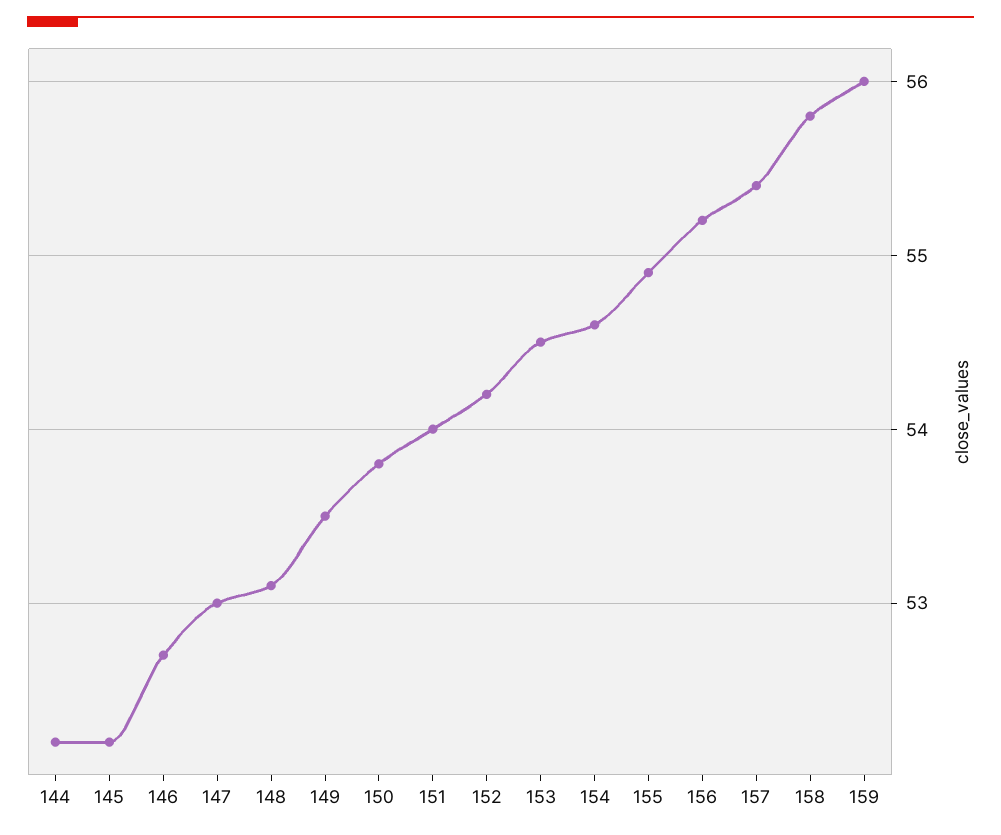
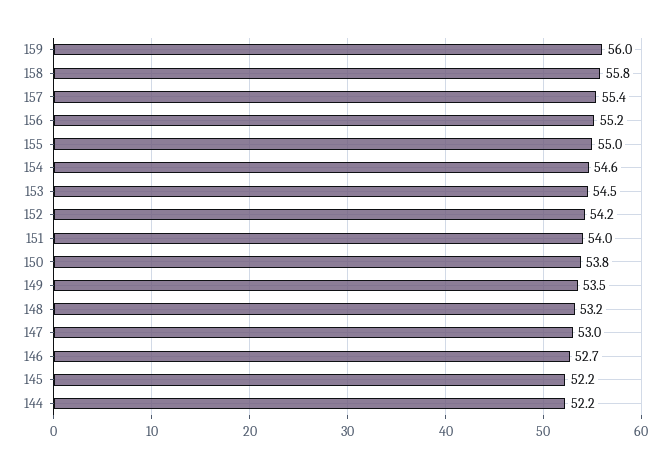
  {
    "144": 52.2,
    "145": 52.2,
    "146": 52.7,
    "147": 53,
-   "148": 53.1,
+   "148": 53.2,
    "149": 53.5,
    "150": 53.8,
    "151": 54,
    "152": 54.2,
    "153": 54.5,
    "154": 54.6,
-   "155": 54.9,
+   "155": 55,
    "156": 55.2,
    "157": 55.4,
    "158": 55.8,
    "159": 56
  }

